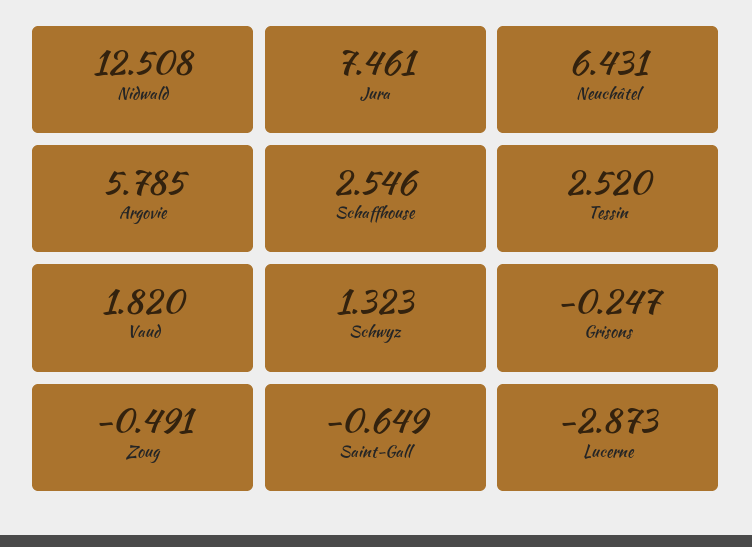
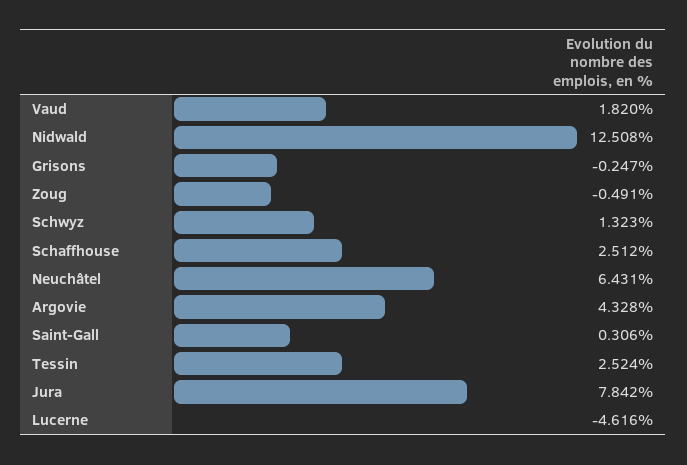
  {
    "Nidwald": 12.508,
-   "Jura": 7.461,
+   "Jura": 7.842,
    "Neuchâtel": 6.431,
-   "Argovie": 5.785,
+   "Argovie": 4.328,
-   "Schaffhouse": 2.546,
+   "Schaffhouse": 2.512,
-   "Tessin": 2.52,
+   "Tessin": 2.524,
    "Vaud": 1.82,
    "Schwyz": 1.323,
    "Grisons": -0.247,
    "Zoug": -0.491,
-   "Saint-Gall": -0.649,
+   "Saint-Gall": 0.306,
-   "Lucerne": -2.873
+   "Lucerne": -4.616
  }

